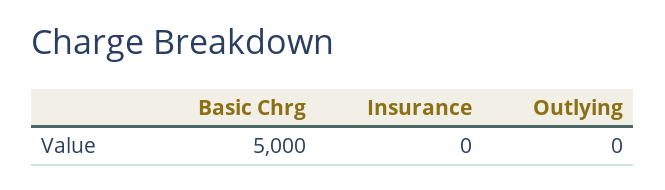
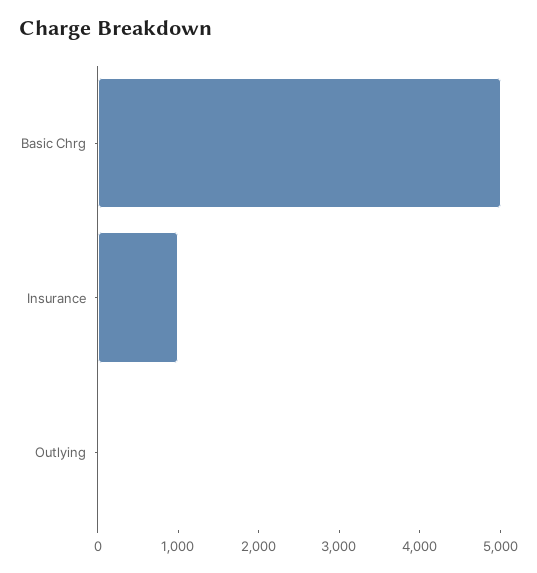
  {
    "Basic Chrg": 5000,
-   "Insurance": 0,
+   "Insurance": 1000,
    "Outlying": 0
  }

